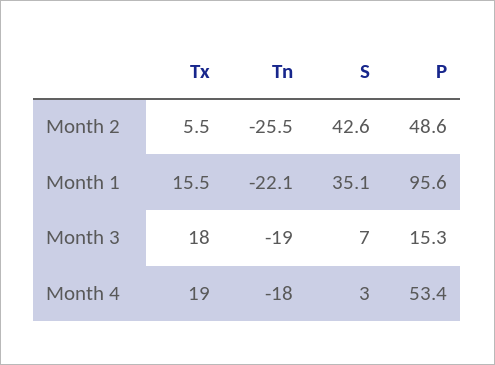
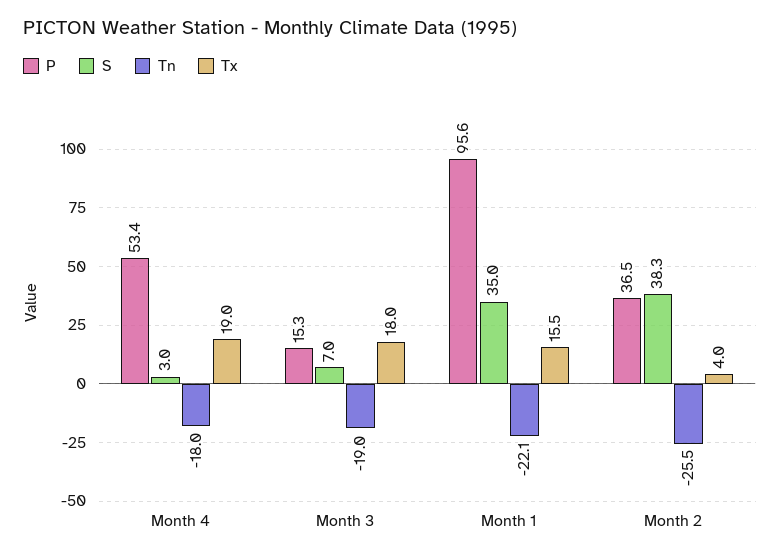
  {
    "Tx": {
-     "Month 2": 5.5,
+     "Month 2": 4,
      "Month 1": 15.5,
      "Month 3": 18,
      "Month 4": 19
    },
    "Tn": {
      "Month 2": -25.5,
      "Month 1": -22.1,
      "Month 3": -19,
      "Month 4": -18
    },
    "S": {
-     "Month 2": 42.6,
+     "Month 2": 38.3,
-     "Month 1": 35.1,
+     "Month 1": 35,
      "Month 3": 7,
      "Month 4": 3
    },
    "P": {
-     "Month 2": 48.6,
+     "Month 2": 36.5,
      "Month 1": 95.6,
      "Month 3": 15.3,
      "Month 4": 53.4
    }
  }

